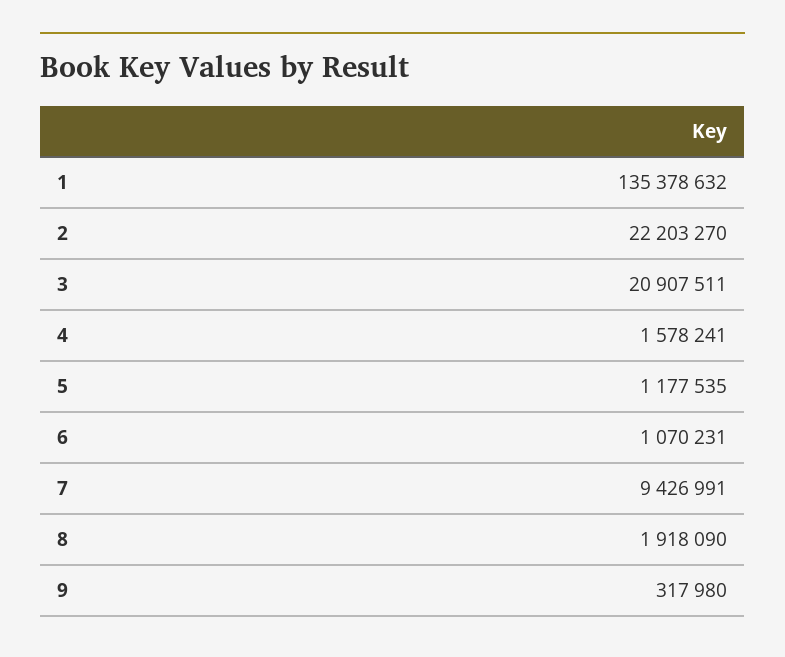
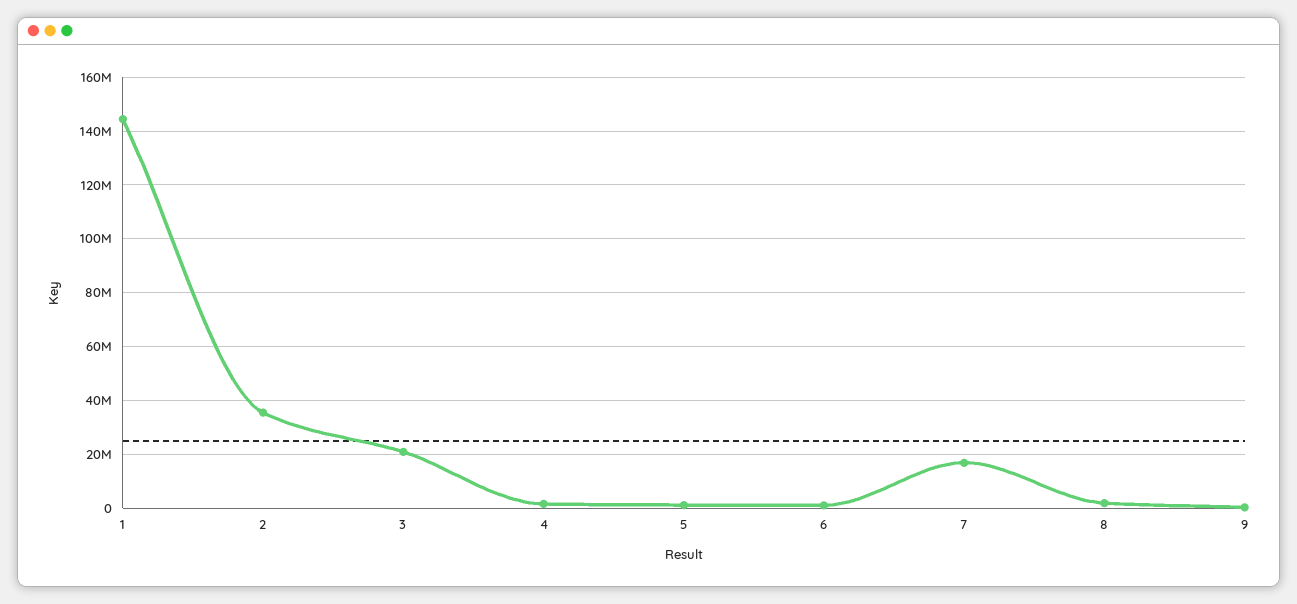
  {
-   "1": 135378632,
+   "1": 145000000,
-   "2": 22203270,
+   "2": 35000000,
    "3": 20907511,
    "4": 1578241,
    "5": 1177535,
    "6": 1070231,
-   "7": 9426991,
+   "7": 17500000,
    "8": 1918090,
    "9": 317980
  }

